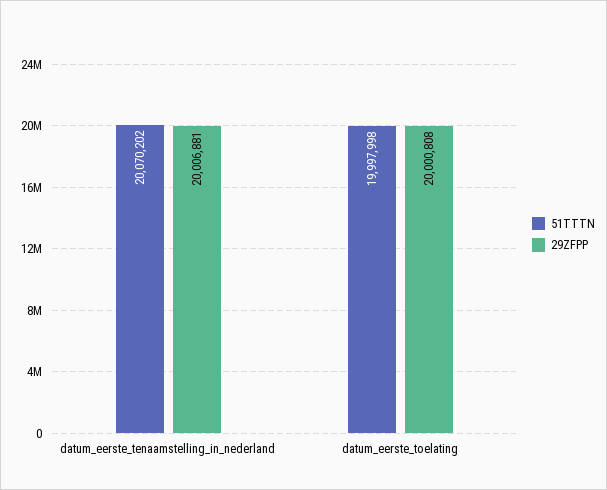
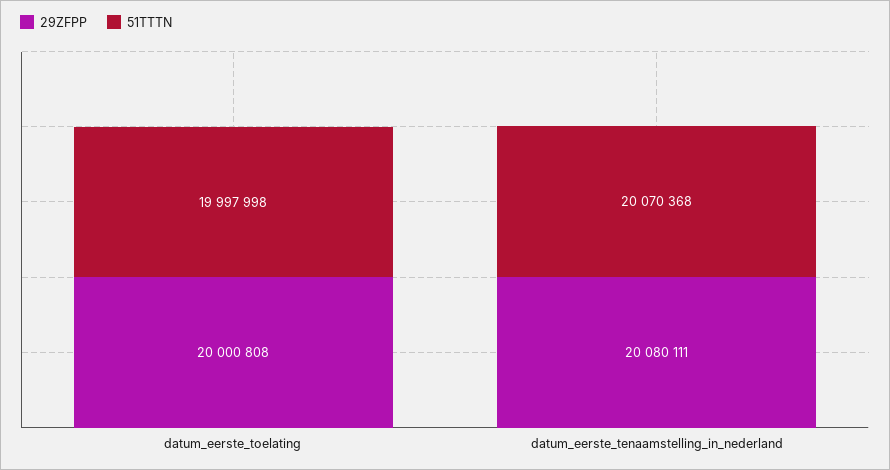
  {
    "51TTTN": {
-     "datum_eerste_tenaamstelling_in_nederland": 20070202,
+     "datum_eerste_tenaamstelling_in_nederland": 20070368,
      "datum_eerste_toelating": 19997998
    },
    "29ZFPP": {
-     "datum_eerste_tenaamstelling_in_nederland": 20006881,
+     "datum_eerste_tenaamstelling_in_nederland": 20080111,
      "datum_eerste_toelating": 20000808
    }
  }

